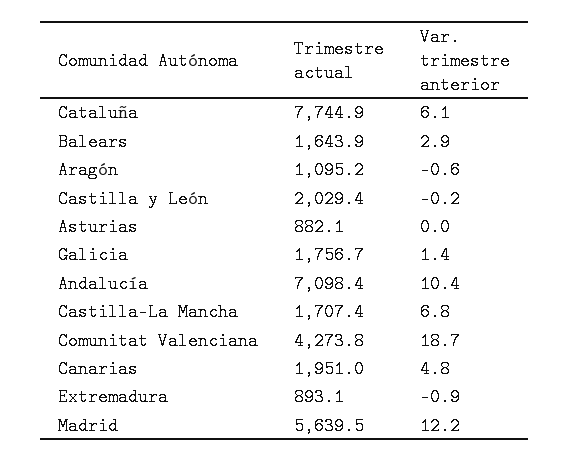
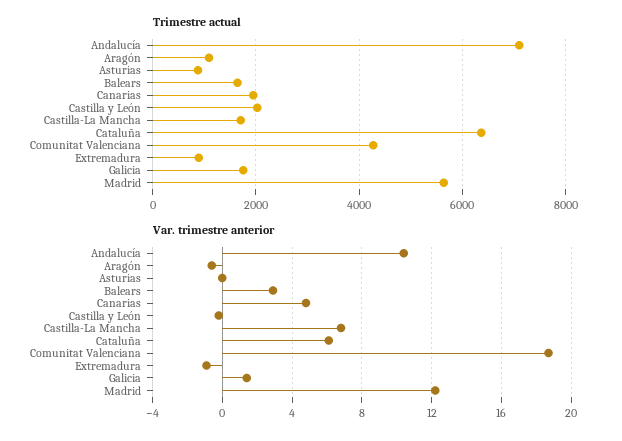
  {
    "Trimestre actual": {
-     "Cataluña": 7744.9,
+     "Cataluña": 6400,
      "Balears": 1643.9,
      "Aragón": 1095.2,
      "Castilla y León": 2029.4,
      "Asturias": 882.1,
      "Galicia": 1756.7,
      "Andalucía": 7098.4,
      "Castilla-La Mancha": 1707.4,
      "Comunitat Valenciana": 4273.8,
      "Canarias": 1951,
      "Extremadura": 893.1,
      "Madrid": 5639.5
    },
    "Var. trimestre anterior": {
      "Cataluña": 6.1,
      "Balears": 2.9,
      "Aragón": -0.6,
      "Castilla y León": -0.2,
      "Asturias": 0,
      "Galicia": 1.4,
      "Andalucía": 10.4,
      "Castilla-La Mancha": 6.8,
      "Comunitat Valenciana": 18.7,
      "Canarias": 4.8,
      "Extremadura": -0.9,
      "Madrid": 12.2
    }
  }

